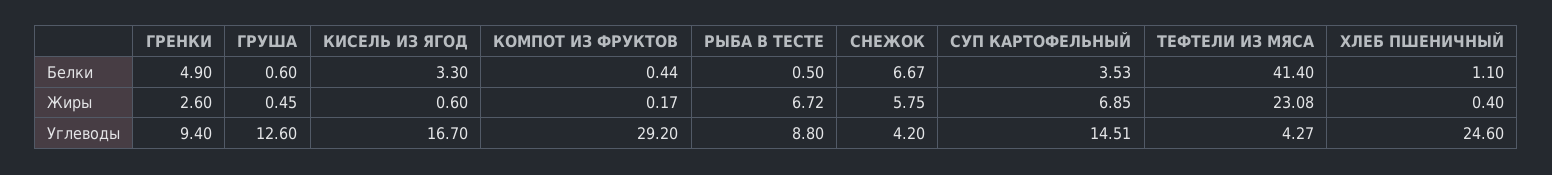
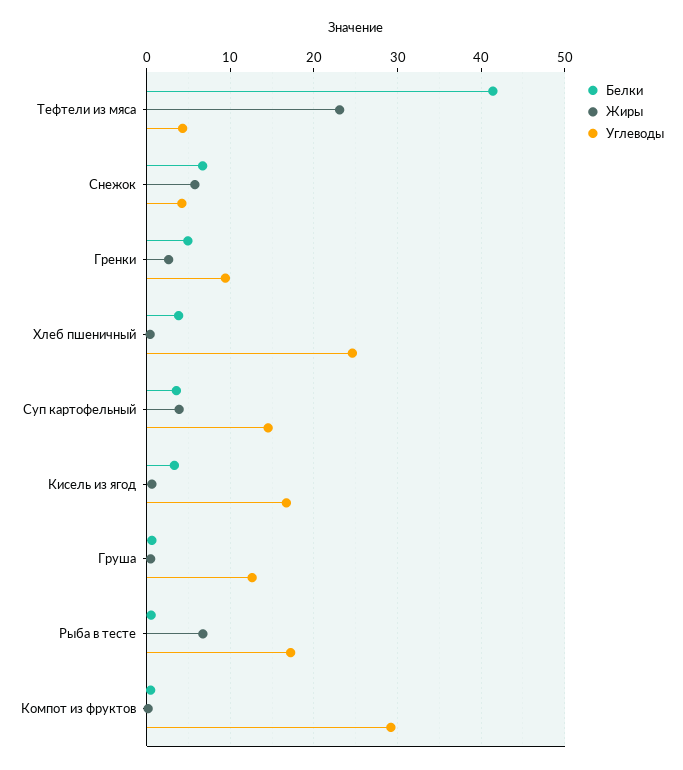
  {
    "Белки": {
      "ГРЕНКИ": 4.9,
      "ГРУША": 0.6,
      "КИСЕЛЬ ИЗ ЯГОД": 3.3,
      "КОМПОТ ИЗ ФРУКТОВ": 0.44,
      "РЫБА В ТЕСТЕ": 0.5,
      "СНЕЖОК": 6.67,
      "СУП КАРТОФЕЛЬНЫЙ": 3.53,
      "ТЕФТЕЛИ ИЗ МЯСА": 41.4,
-     "ХЛЕБ ПШЕНИЧНЫЙ": 1.1
+     "ХЛЕБ ПШЕНИЧНЫЙ": 4
    },
    "Жиры": {
      "ГРЕНКИ": 2.6,
      "ГРУША": 0.45,
      "КИСЕЛЬ ИЗ ЯГОД": 0.6,
      "КОМПОТ ИЗ ФРУКТОВ": 0.17,
      "РЫБА В ТЕСТЕ": 6.72,
      "СНЕЖОК": 5.75,
-     "СУП КАРТОФЕЛЬНЫЙ": 6.85,
+     "СУП КАРТОФЕЛЬНЫЙ": 4,
      "ТЕФТЕЛИ ИЗ МЯСА": 23.08,
      "ХЛЕБ ПШЕНИЧНЫЙ": 0.4
    },
    "Углеводы": {
      "ГРЕНКИ": 9.4,
      "ГРУША": 12.6,
      "КИСЕЛЬ ИЗ ЯГОД": 16.7,
      "КОМПОТ ИЗ ФРУКТОВ": 29.2,
-     "РЫБА В ТЕСТЕ": 8.8,
+     "РЫБА В ТЕСТЕ": 17,
      "СНЕЖОК": 4.2,
      "СУП КАРТОФЕЛЬНЫЙ": 14.51,
      "ТЕФТЕЛИ ИЗ МЯСА": 4.27,
      "ХЛЕБ ПШЕНИЧНЫЙ": 24.6
    }
  }

